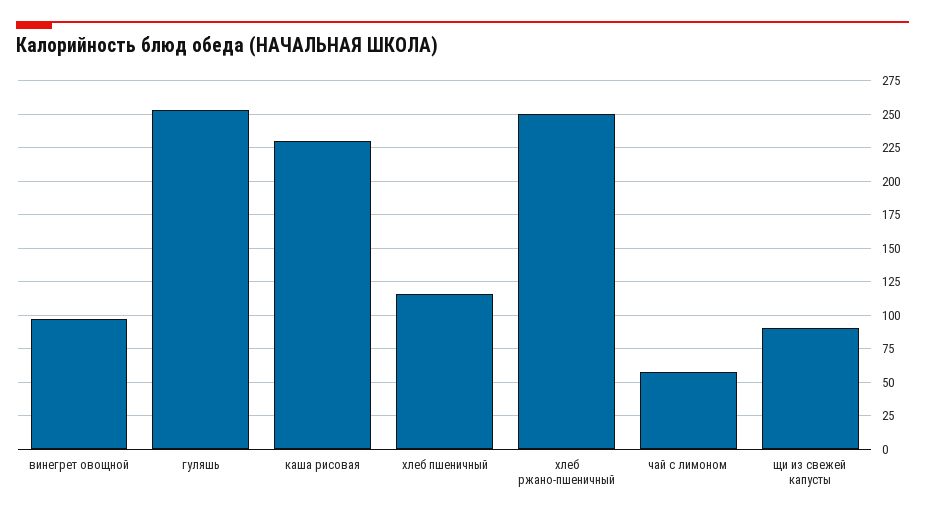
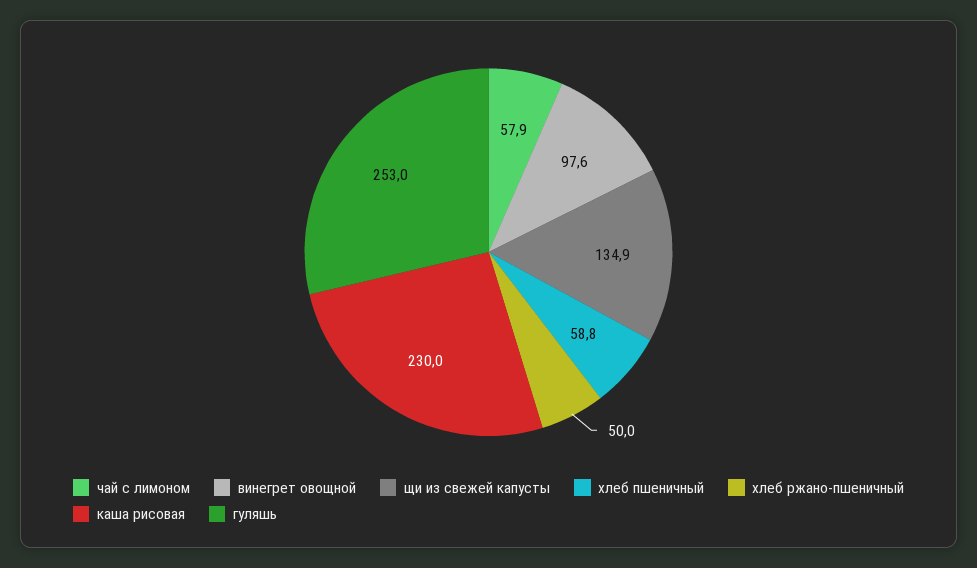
  {
    "винегрет овощной": 97.6,
    "гуляшь": 253,
    "каша рисовая": 230,
-   "хлеб пшеничный": 115,
+   "хлеб пшеничный": 58.8,
-   "хлеб ржано-пшеничный": 250,
+   "хлеб ржано-пшеничный": 50,
    "чай с лимоном": 57.9,
-   "щи из свежей капусты": 90
+   "щи из свежей капусты": 134.9
  }

